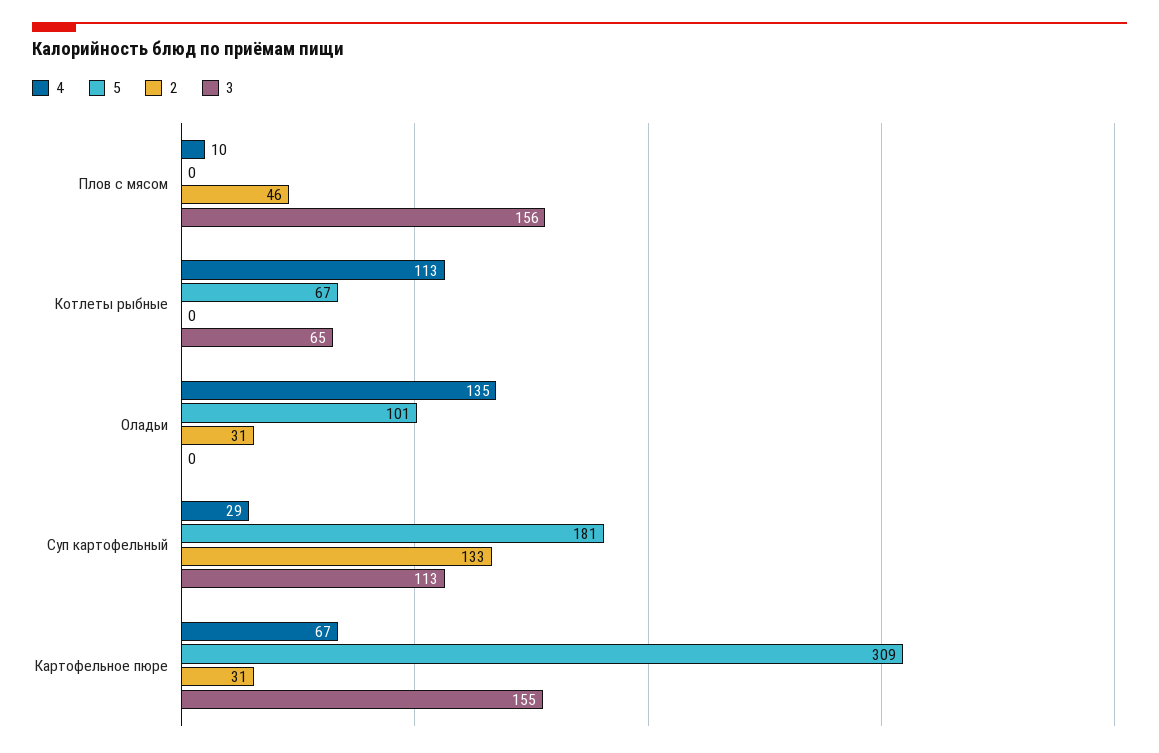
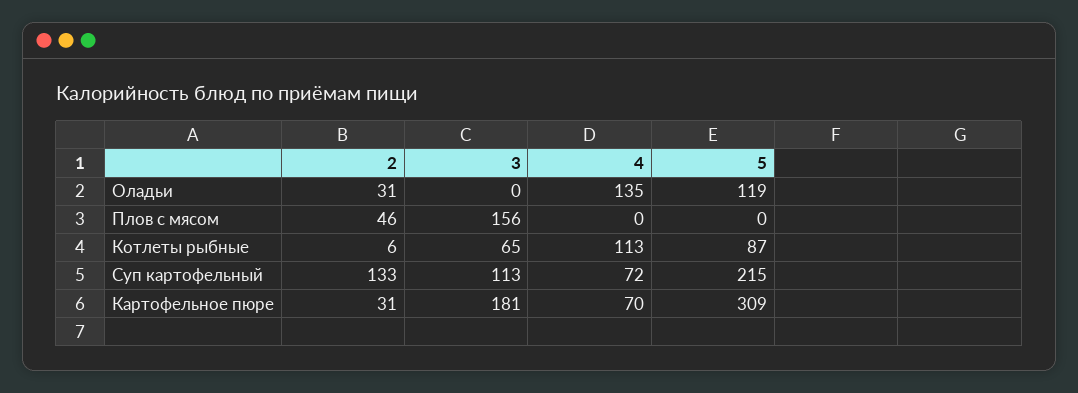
  {
    "4": {
-     "Плов с мясом": 10,
+     "Плов с мясом": 0,
      "Котлеты рыбные": 113,
      "Оладьи": 135,
-     "Суп картофельный": 29,
+     "Суп картофельный": 72,
-     "Картофельное пюре": 67
+     "Картофельное пюре": 70
    },
    "5": {
      "Плов с мясом": 0,
-     "Котлеты рыбные": 67,
+     "Котлеты рыбные": 87,
-     "Оладьи": 101,
+     "Оладьи": 119,
-     "Суп картофельный": 181,
+     "Суп картофельный": 215,
      "Картофельное пюре": 309
    },
    "2": {
      "Плов с мясом": 46,
-     "Котлеты рыбные": 0,
+     "Котлеты рыбные": 6,
      "Оладьи": 31,
      "Суп картофельный": 133,
      "Картофельное пюре": 31
    },
    "3": {
      "Плов с мясом": 156,
      "Котлеты рыбные": 65,
      "Оладьи": 0,
      "Суп картофельный": 113,
-     "Картофельное пюре": 155
+     "Картофельное пюре": 181
    }
  }

